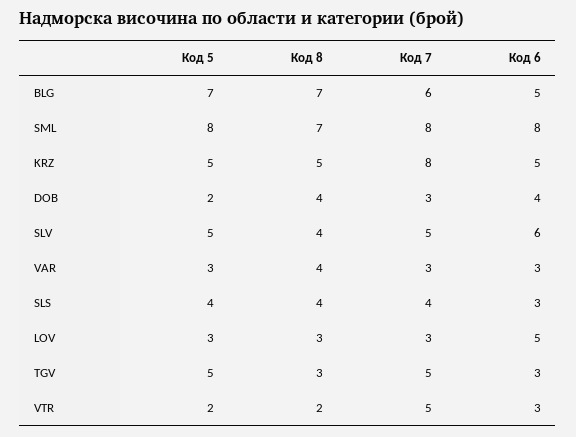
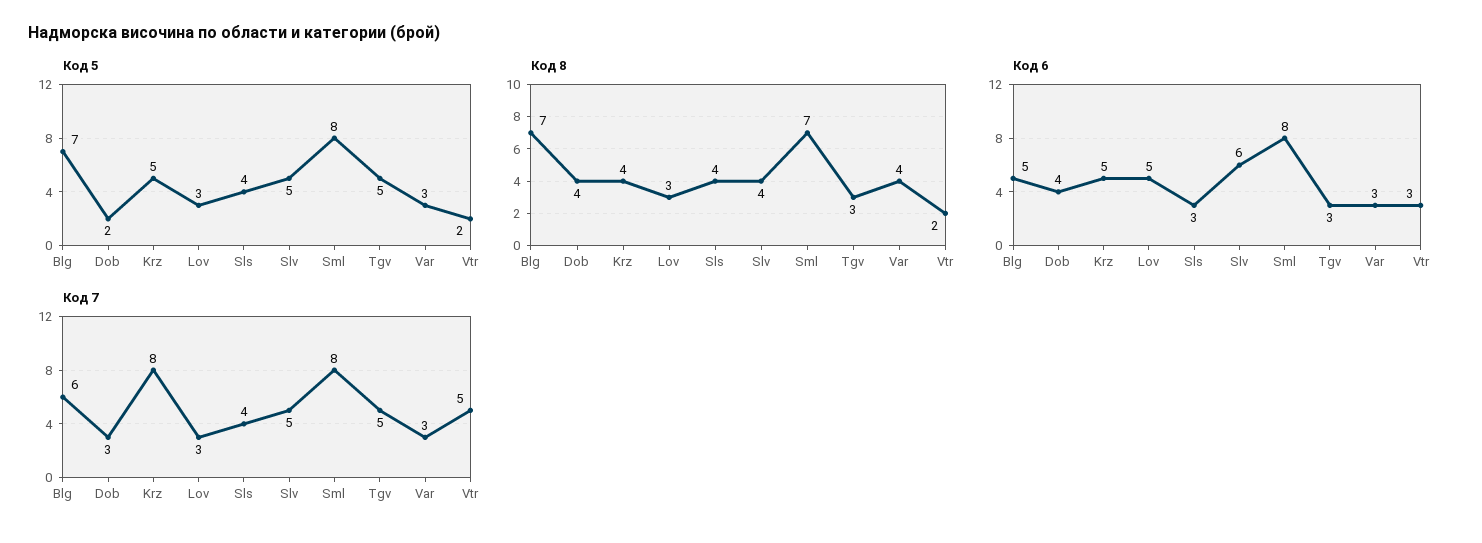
  {
    "Код 5": {
      "BLG": 7,
      "SML": 8,
      "KRZ": 5,
      "DOB": 2,
      "SLV": 5,
      "VAR": 3,
      "SLS": 4,
      "LOV": 3,
      "TGV": 5,
      "VTR": 2
    },
    "Код 8": {
      "BLG": 7,
      "SML": 7,
-     "KRZ": 5,
+     "KRZ": 4,
      "DOB": 4,
      "SLV": 4,
      "VAR": 4,
      "SLS": 4,
      "LOV": 3,
      "TGV": 3,
      "VTR": 2
    },
    "Код 7": {
      "BLG": 6,
      "SML": 8,
      "KRZ": 8,
      "DOB": 3,
      "SLV": 5,
      "VAR": 3,
      "SLS": 4,
      "LOV": 3,
      "TGV": 5,
      "VTR": 5
    },
    "Код 6": {
      "BLG": 5,
      "SML": 8,
      "KRZ": 5,
      "DOB": 4,
      "SLV": 6,
      "VAR": 3,
      "SLS": 3,
      "LOV": 5,
      "TGV": 3,
      "VTR": 3
    }
  }

